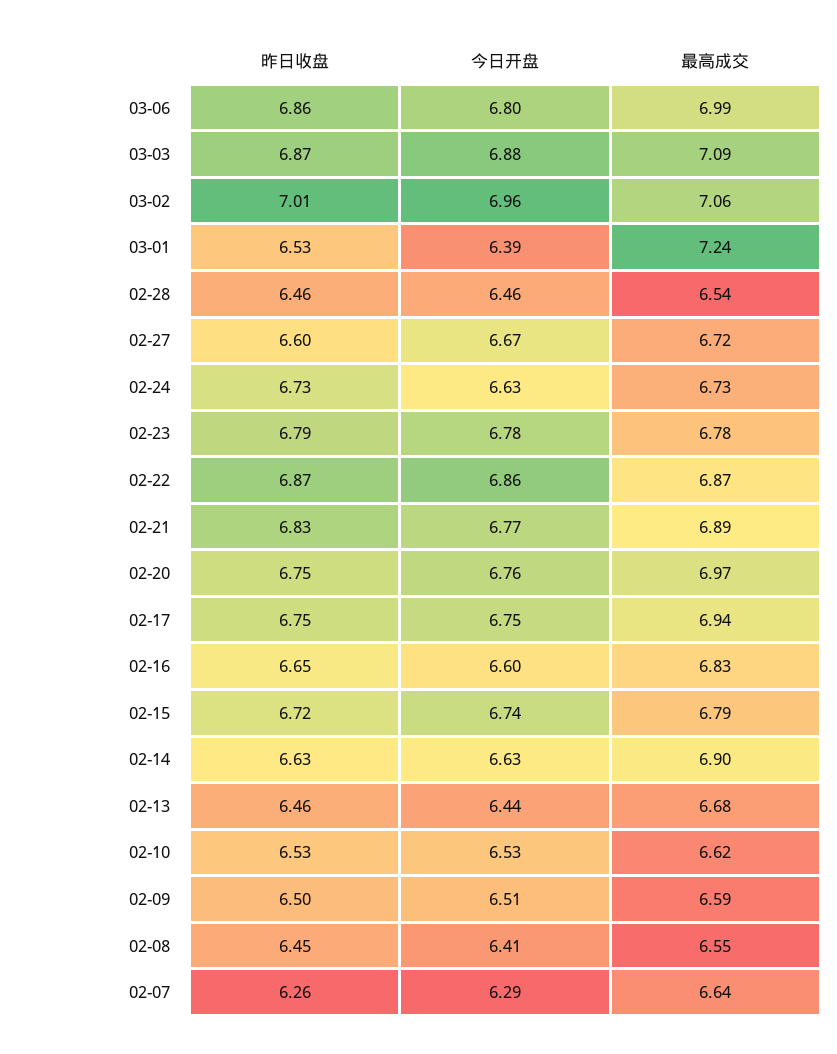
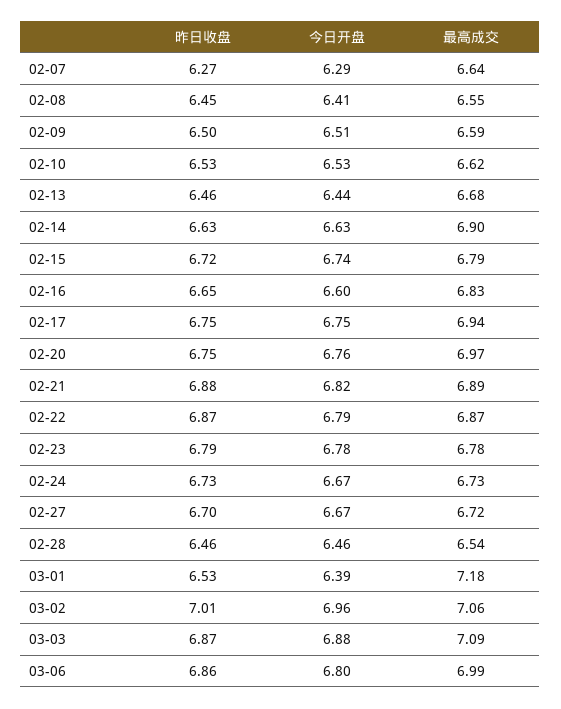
  {
    "昨日收盘": {
      "03-06": 6.86,
      "03-03": 6.87,
      "03-02": 7.01,
      "03-01": 6.53,
      "02-28": 6.46,
-     "02-27": 6.6,
+     "02-27": 6.7,
      "02-24": 6.73,
      "02-23": 6.79,
      "02-22": 6.87,
-     "02-21": 6.83,
+     "02-21": 6.88,
      "02-20": 6.75,
      "02-17": 6.75,
      "02-16": 6.65,
      "02-15": 6.72,
      "02-14": 6.63,
      "02-13": 6.46,
      "02-10": 6.53,
      "02-09": 6.5,
      "02-08": 6.45,
-     "02-07": 6.26
+     "02-07": 6.27
    },
    "今日开盘": {
      "03-06": 6.8,
      "03-03": 6.88,
      "03-02": 6.96,
      "03-01": 6.39,
      "02-28": 6.46,
      "02-27": 6.67,
-     "02-24": 6.63,
+     "02-24": 6.67,
      "02-23": 6.78,
-     "02-22": 6.86,
+     "02-22": 6.79,
-     "02-21": 6.77,
+     "02-21": 6.82,
      "02-20": 6.76,
      "02-17": 6.75,
      "02-16": 6.6,
      "02-15": 6.74,
      "02-14": 6.63,
      "02-13": 6.44,
      "02-10": 6.53,
      "02-09": 6.51,
      "02-08": 6.41,
      "02-07": 6.29
    },
    "最高成交": {
      "03-06": 6.99,
      "03-03": 7.09,
      "03-02": 7.06,
-     "03-01": 7.24,
+     "03-01": 7.18,
      "02-28": 6.54,
      "02-27": 6.72,
      "02-24": 6.73,
      "02-23": 6.78,
      "02-22": 6.87,
      "02-21": 6.89,
      "02-20": 6.97,
      "02-17": 6.94,
      "02-16": 6.83,
      "02-15": 6.79,
      "02-14": 6.9,
      "02-13": 6.68,
      "02-10": 6.62,
      "02-09": 6.59,
      "02-08": 6.55,
      "02-07": 6.64
    }
  }

